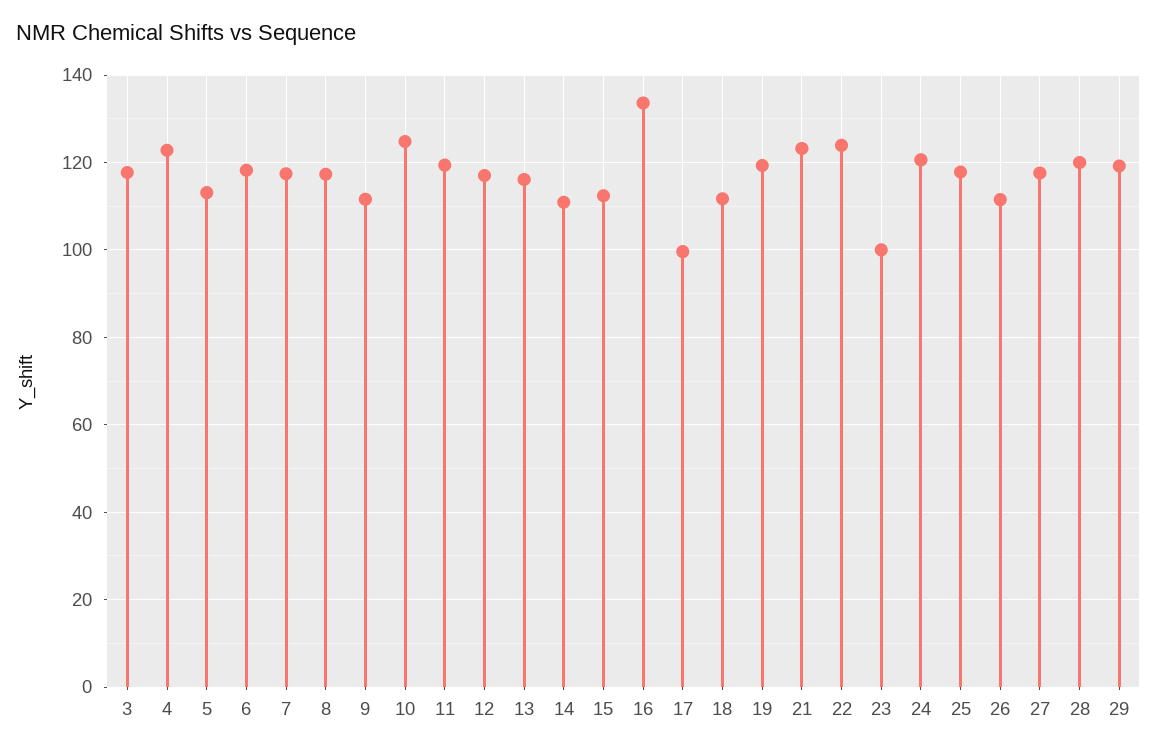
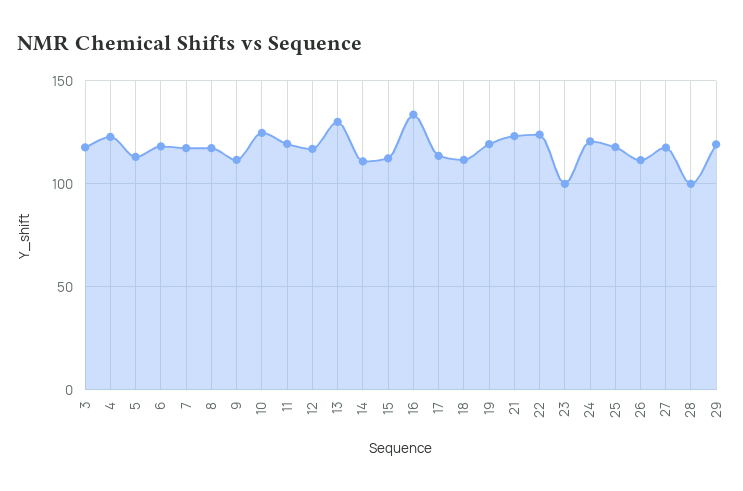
  {
    "3": 118,
    "4": 122,
    "5": 114,
    "6": 118,
    "7": 118,
    "8": 118,
    "9": 112,
    "10": 124,
    "11": 120,
    "12": 118,
-   "13": 116,
+   "13": 130,
    "14": 110,
    "15": 112,
    "16": 134,
-   "17": 100,
+   "17": 115,
    "18": 112,
    "19": 120,
    "21": 124,
    "22": 124,
    "23": 100,
    "24": 120,
    "25": 118,
    "26": 112,
    "27": 118,
-   "28": 120,
+   "28": 100,
    "29": 120
  }

